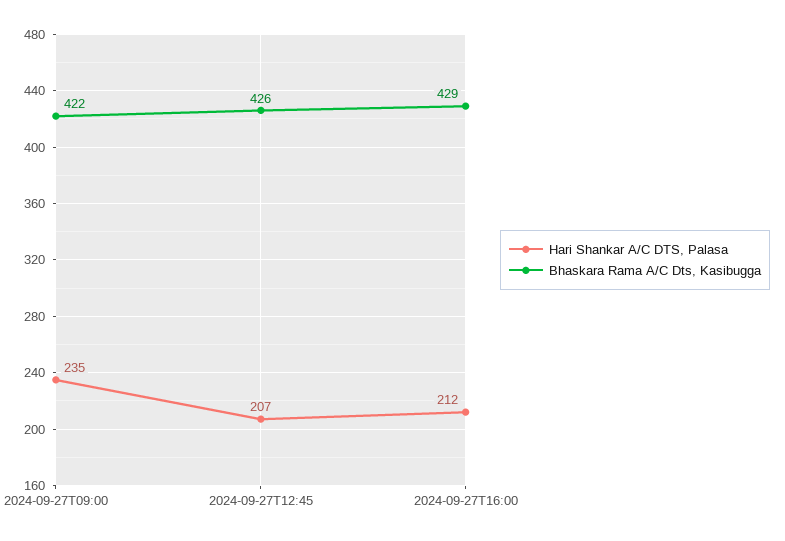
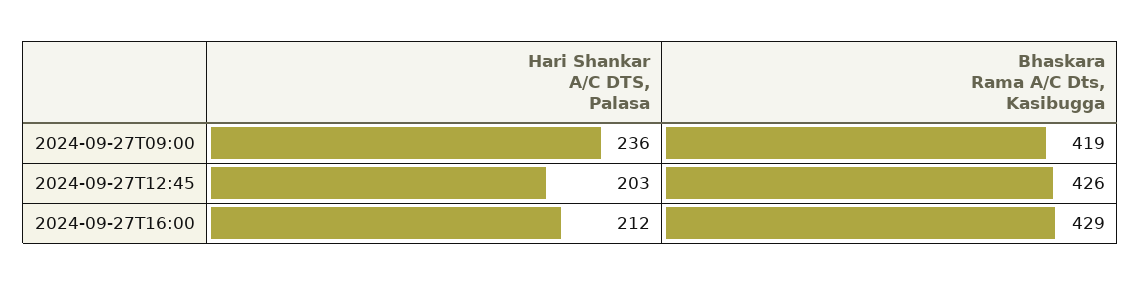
  {
    "Hari Shankar A/C DTS, Palasa": {
-     "2024-09-27T09:00": 235,
+     "2024-09-27T09:00": 236,
-     "2024-09-27T12:45": 207,
+     "2024-09-27T12:45": 203,
      "2024-09-27T16:00": 212
    },
    "Bhaskara Rama A/C Dts, Kasibugga": {
-     "2024-09-27T09:00": 422,
+     "2024-09-27T09:00": 419,
      "2024-09-27T12:45": 426,
      "2024-09-27T16:00": 429
    }
  }

